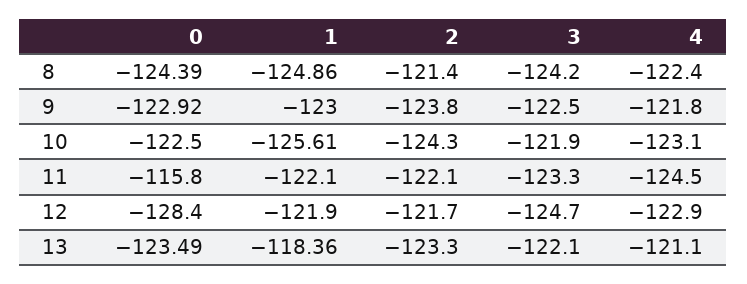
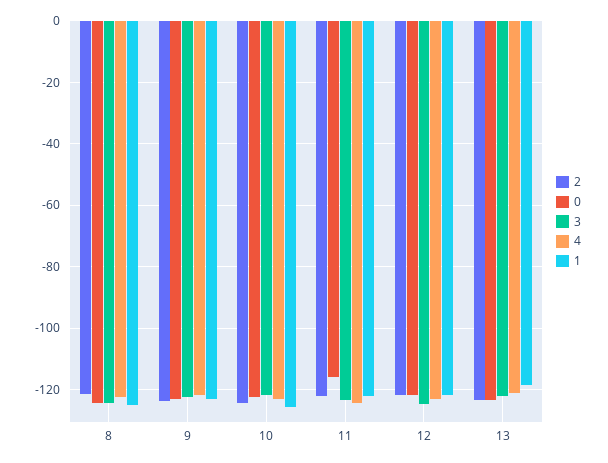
  {
    "0": {
      "8": -124.39,
      "9": -122.92,
      "10": -122.5,
      "11": -115.8,
-     "12": -128.4,
+     "12": -122,
      "13": -123.49
    },
    "1": {
      "8": -124.86,
      "9": -123,
      "10": -125.61,
      "11": -122.1,
      "12": -121.9,
      "13": -118.36
    },
    "2": {
      "8": -121.4,
      "9": -123.8,
      "10": -124.3,
      "11": -122.1,
      "12": -121.7,
      "13": -123.3
    },
    "3": {
      "8": -124.2,
      "9": -122.5,
      "10": -121.9,
      "11": -123.3,
      "12": -124.7,
      "13": -122.1
    },
    "4": {
      "8": -122.4,
      "9": -121.8,
      "10": -123.1,
      "11": -124.5,
      "12": -122.9,
      "13": -121.1
    }
  }

